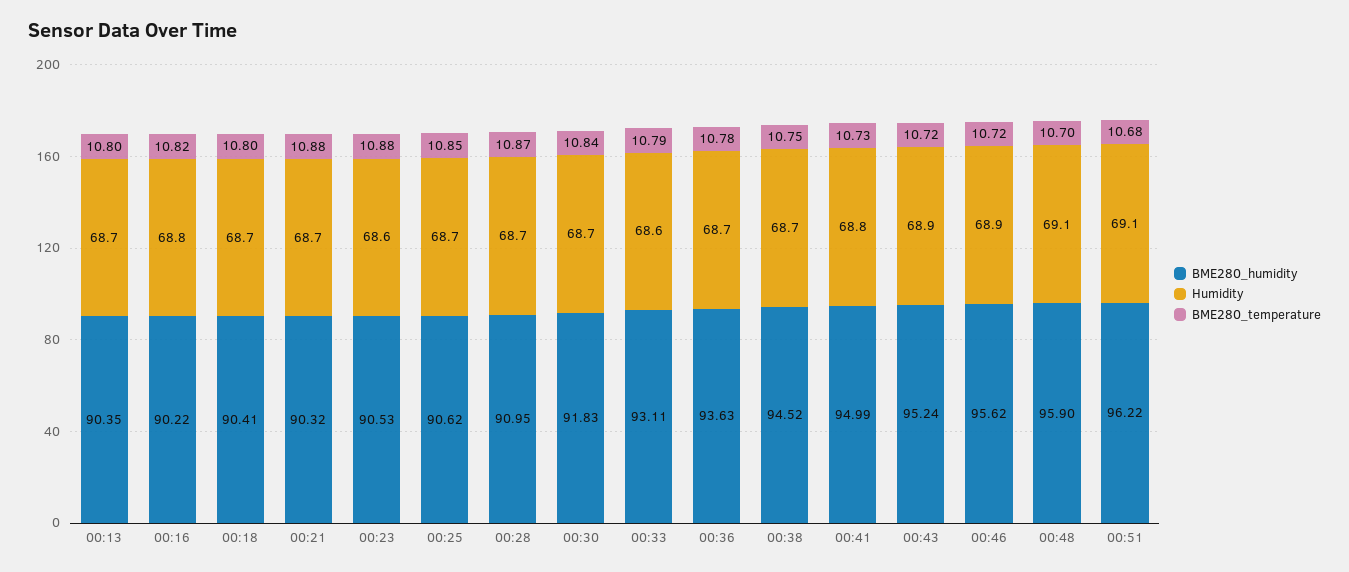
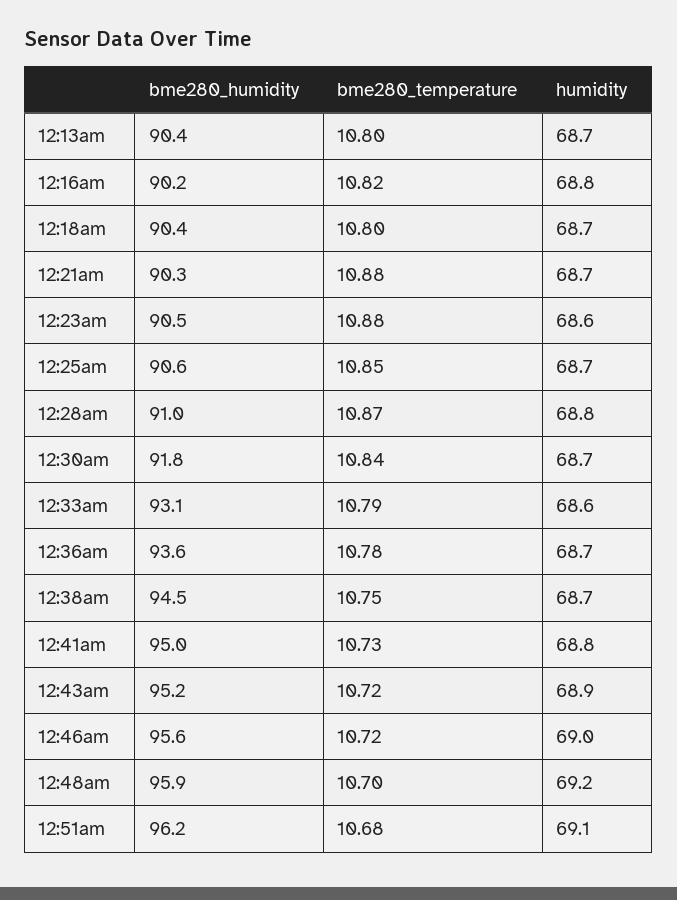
  {
    "BME280_humidity": {
      "00:13": 90.35,
      "00:16": 90.22,
      "00:18": 90.41,
      "00:21": 90.32,
      "00:23": 90.53,
      "00:25": 90.62,
      "00:28": 90.95,
      "00:30": 91.83,
      "00:33": 93.11,
      "00:36": 93.63,
      "00:38": 94.52,
      "00:41": 94.99,
      "00:43": 95.24,
      "00:46": 95.62,
      "00:48": 95.9,
      "00:51": 96.22
    },
    "Humidity": {
      "00:13": 68.7,
      "00:16": 68.8,
      "00:18": 68.7,
      "00:21": 68.7,
      "00:23": 68.6,
      "00:25": 68.7,
-     "00:28": 68.7,
+     "00:28": 68.8,
      "00:30": 68.7,
      "00:33": 68.6,
      "00:36": 68.7,
      "00:38": 68.7,
      "00:41": 68.8,
      "00:43": 68.9,
-     "00:46": 68.9,
+     "00:46": 69,
-     "00:48": 69.1,
+     "00:48": 69.2,
      "00:51": 69.1
    },
    "BME280_temperature": {
      "00:13": 10.8,
      "00:16": 10.82,
      "00:18": 10.8,
      "00:21": 10.88,
      "00:23": 10.88,
      "00:25": 10.85,
      "00:28": 10.87,
      "00:30": 10.84,
      "00:33": 10.79,
      "00:36": 10.78,
      "00:38": 10.75,
      "00:41": 10.73,
      "00:43": 10.72,
      "00:46": 10.72,
      "00:48": 10.7,
      "00:51": 10.68
    }
  }

